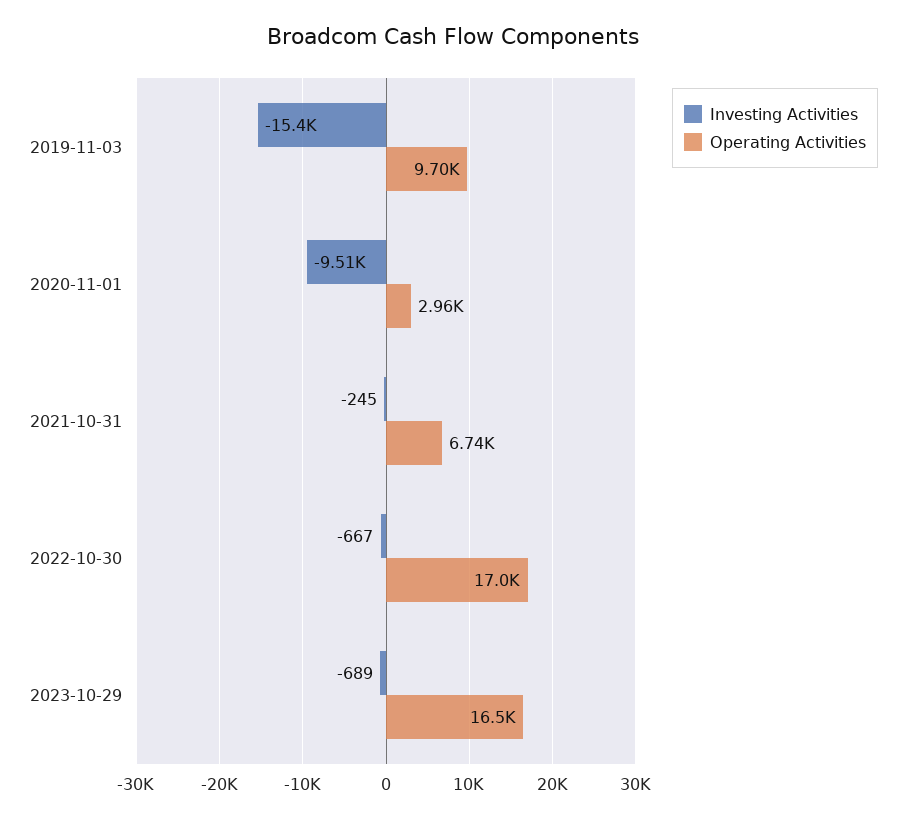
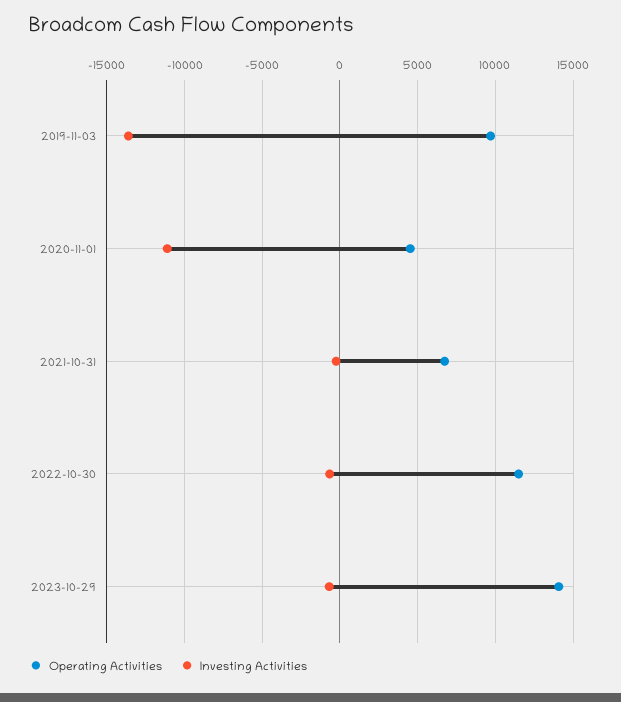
  {
    "Investing Activities": {
-     "2019-11-03": -15400,
+     "2019-11-03": -13500,
-     "2020-11-01": -9510,
+     "2020-11-01": -11000,
      "2021-10-31": -245,
      "2022-10-30": -667,
      "2023-10-29": -689
    },
    "Operating Activities": {
      "2019-11-03": 9700,
-     "2020-11-01": 2960,
+     "2020-11-01": 4500,
      "2021-10-31": 6740,
-     "2022-10-30": 17000,
+     "2022-10-30": 11500,
-     "2023-10-29": 16500
+     "2023-10-29": 14000
    }
  }

